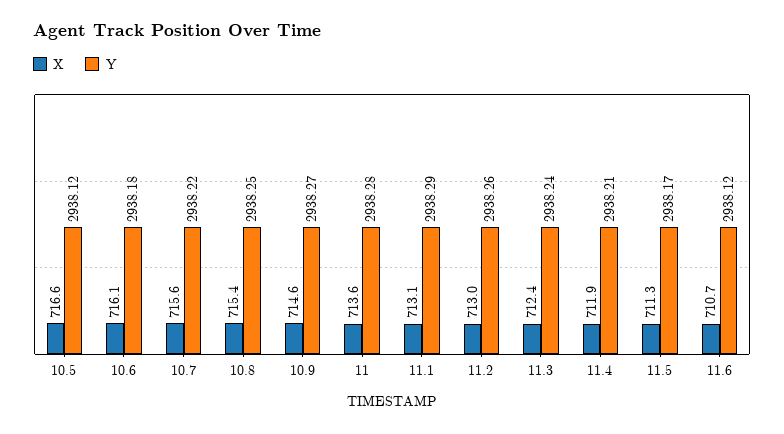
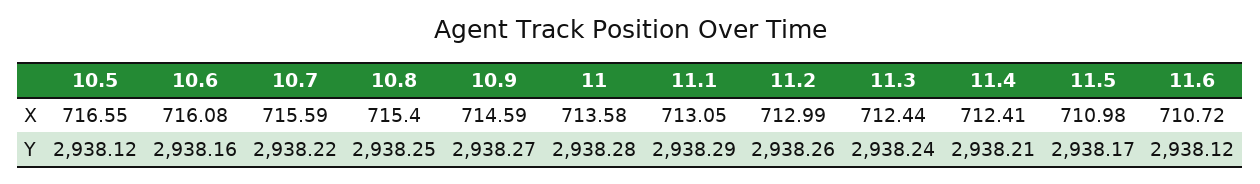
  {
    "X": {
      "10.5": 716.55,
      "10.6": 716.08,
      "10.7": 715.59,
      "10.8": 715.4,
      "10.9": 714.59,
      "11": 713.58,
      "11.1": 713.05,
      "11.2": 712.99,
      "11.3": 712.44,
-     "11.4": 711.9,
+     "11.4": 712.41,
-     "11.5": 711.3,
+     "11.5": 710.98,
      "11.6": 710.72
    },
    "Y": {
      "10.5": 2938.12,
-     "10.6": 2938.18,
+     "10.6": 2938.16,
      "10.7": 2938.22,
      "10.8": 2938.25,
      "10.9": 2938.27,
      "11": 2938.28,
      "11.1": 2938.29,
      "11.2": 2938.26,
      "11.3": 2938.24,
      "11.4": 2938.21,
      "11.5": 2938.17,
      "11.6": 2938.12
    }
  }

